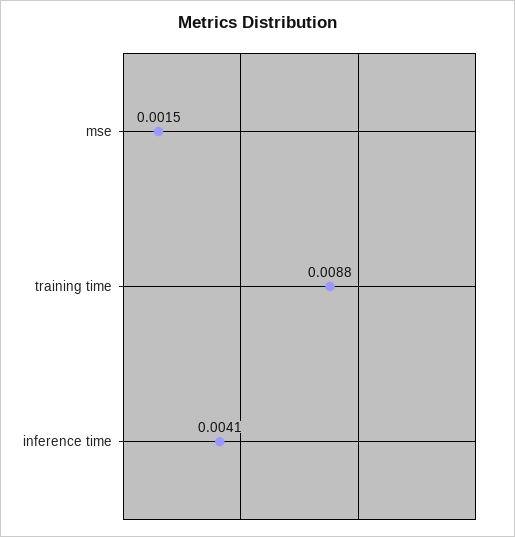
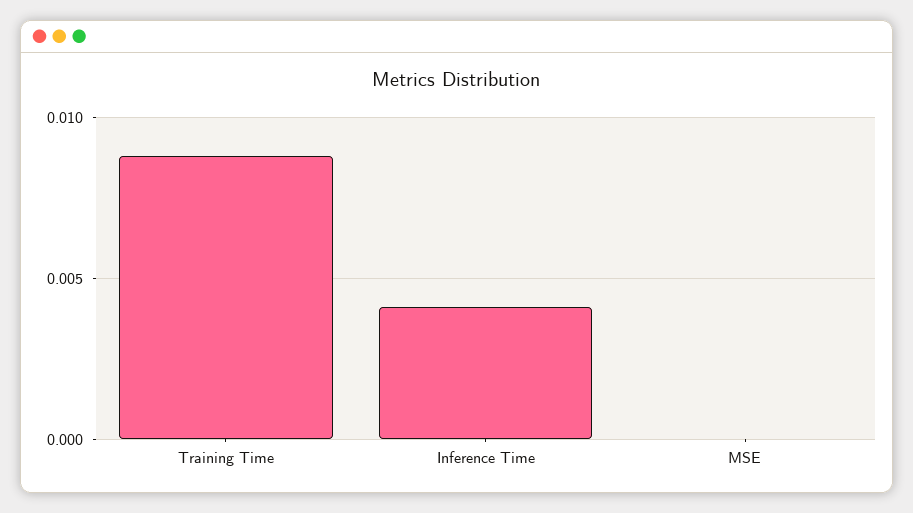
  {
-   "mse": 0.0015,
+   "mse": 0,
    "training time": 0.0088,
    "inference time": 0.0041
  }

